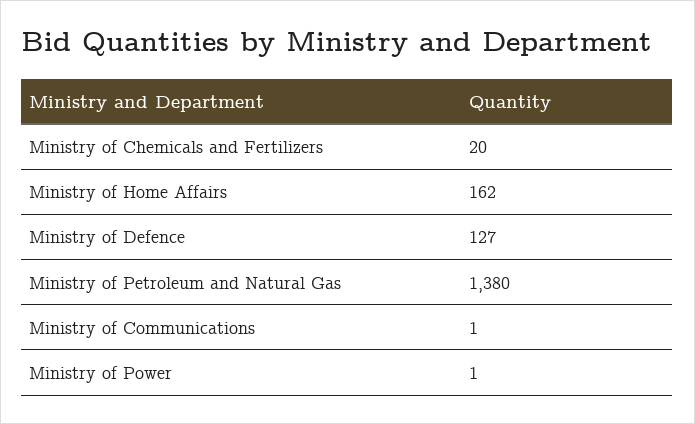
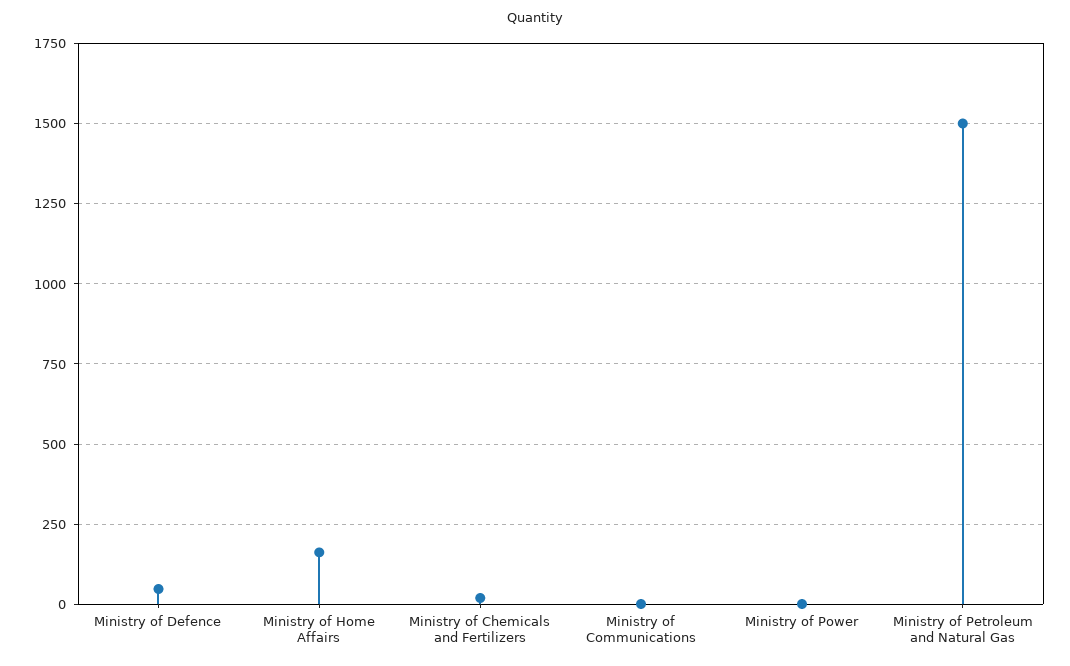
  {
    "Ministry of Chemicals and Fertilizers": 20,
    "Ministry of Home Affairs": 162,
-   "Ministry of Defence": 127,
+   "Ministry of Defence": 50,
-   "Ministry of Petroleum and Natural Gas": 1380,
+   "Ministry of Petroleum and Natural Gas": 1500,
    "Ministry of Communications": 1,
    "Ministry of Power": 1
  }

